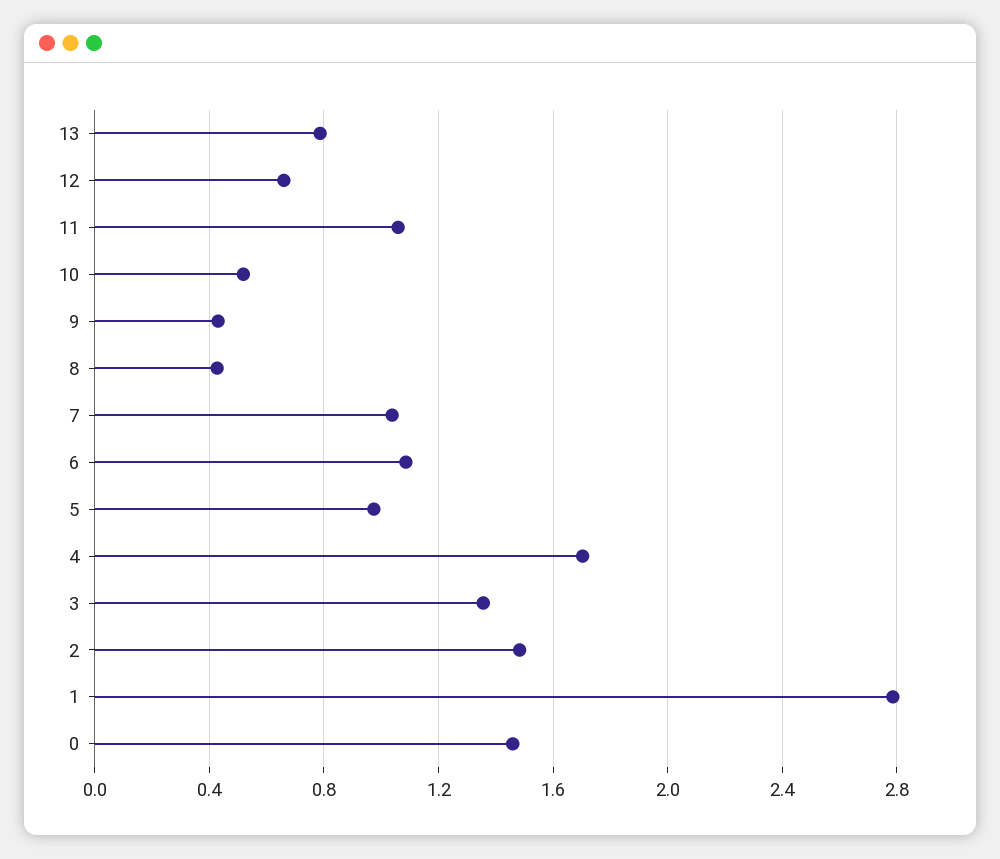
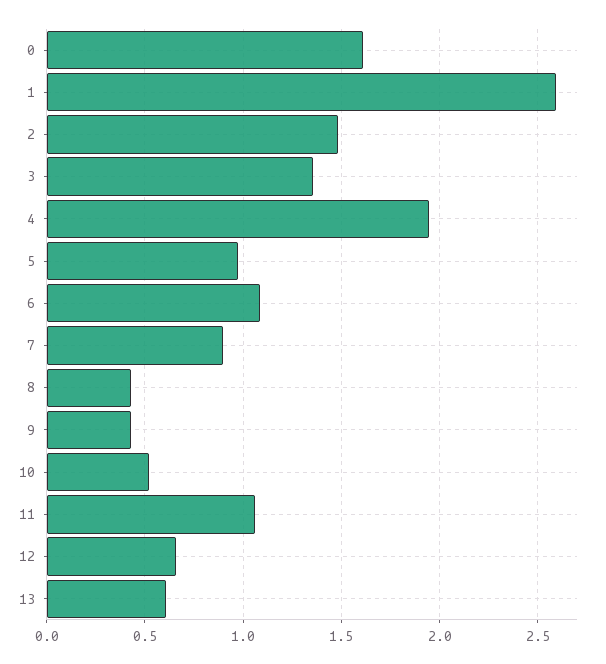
  {
-   "13": 0.8,
+   "13": 0.6,
    "12": 0.65,
    "11": 1.05,
    "10": 0.5,
    "9": 0.45,
    "8": 0.45,
-   "7": 1.05,
+   "7": 0.9,
    "6": 1.1,
    "5": 0.95,
-   "4": 1.7,
+   "4": 1.95,
    "3": 1.35,
    "2": 1.5,
-   "1": 2.8,
+   "1": 2.6,
-   "0": 1.45
+   "0": 1.6
  }

